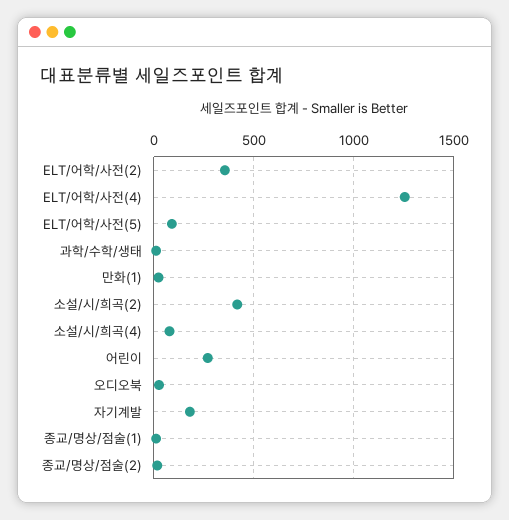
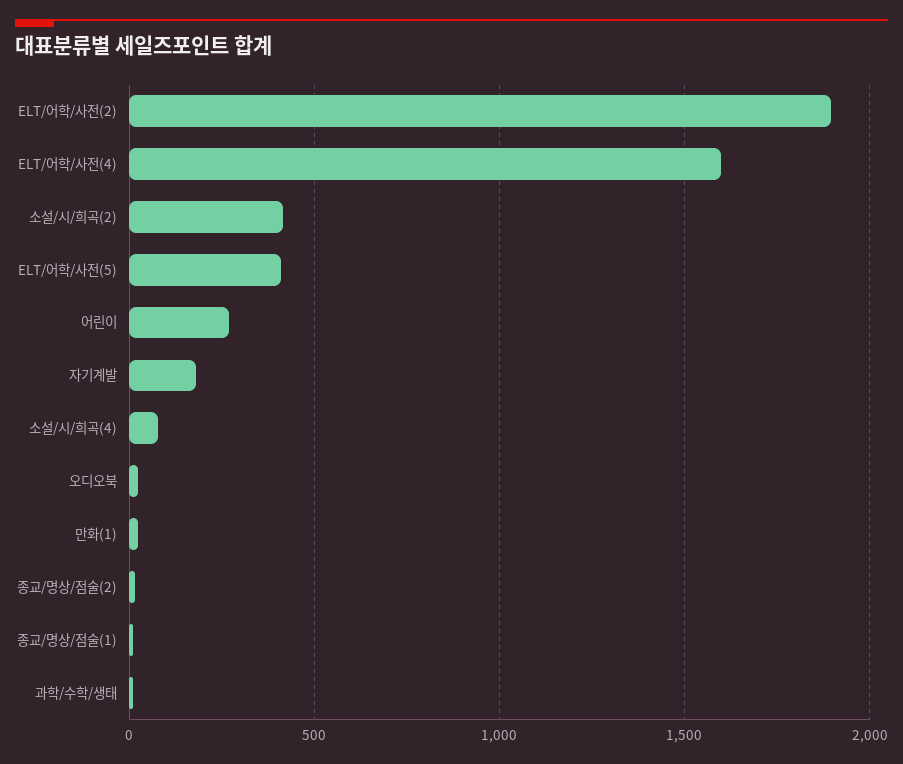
  {
-   "ELT/어학/사전(2)": 350,
+   "ELT/어학/사전(2)": 1900,
-   "ELT/어학/사전(4)": 1250,
+   "ELT/어학/사전(4)": 1600,
-   "ELT/어학/사전(5)": 100,
+   "ELT/어학/사전(5)": 400,
    "과학/수학/생태": 0,
    "만화(1)": 0,
    "소설/시/희곡(2)": 400,
    "소설/시/희곡(4)": 100,
    "어린이": 250,
    "오디오북": 50,
    "자기계발": 200,
    "종교/명상/점술(1)": 0,
    "종교/명상/점술(2)": 0
  }

